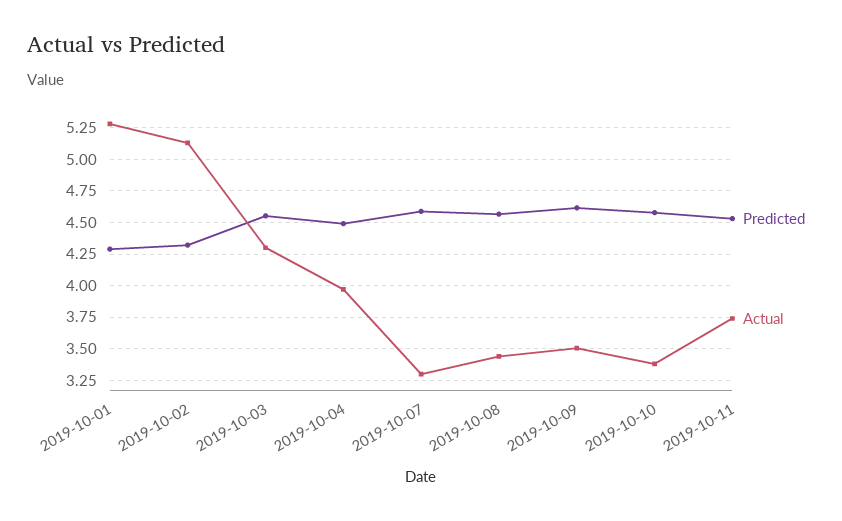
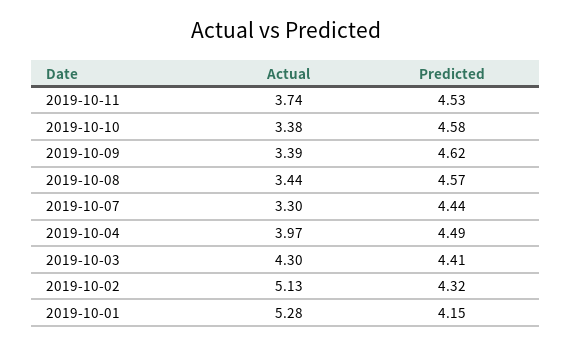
  {
    "Predicted": {
-     "2019-10-01": 4.3,
+     "2019-10-01": 4.15,
      "2019-10-02": 4.32,
-     "2019-10-03": 4.55,
+     "2019-10-03": 4.41,
      "2019-10-04": 4.49,
-     "2019-10-07": 4.6,
+     "2019-10-07": 4.44,
      "2019-10-08": 4.57,
      "2019-10-09": 4.62,
      "2019-10-10": 4.58,
      "2019-10-11": 4.53
    },
    "Actual": {
      "2019-10-01": 5.28,
      "2019-10-02": 5.13,
      "2019-10-03": 4.3,
      "2019-10-04": 3.97,
      "2019-10-07": 3.3,
      "2019-10-08": 3.44,
-     "2019-10-09": 3.5,
+     "2019-10-09": 3.39,
      "2019-10-10": 3.38,
      "2019-10-11": 3.74
    }
  }

